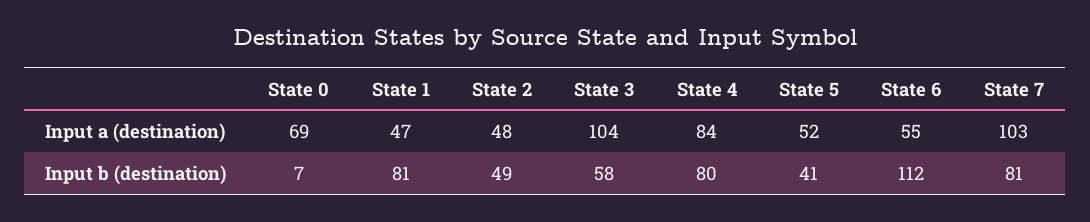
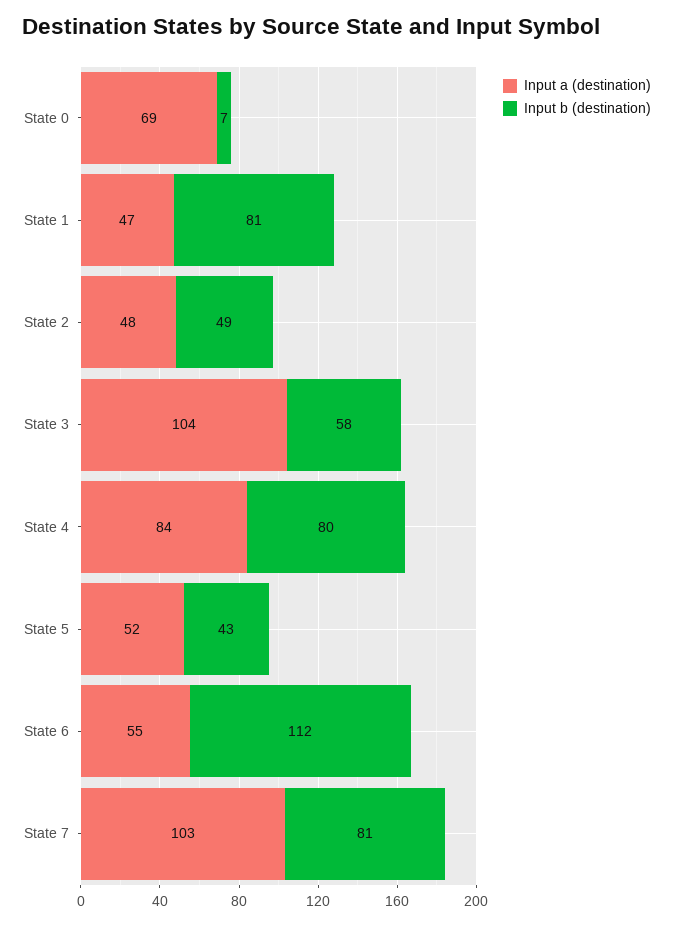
  {
    "Input a (destination)": {
      "State 0": 69,
      "State 1": 47,
      "State 2": 48,
      "State 3": 104,
      "State 4": 84,
      "State 5": 52,
      "State 6": 55,
      "State 7": 103
    },
    "Input b (destination)": {
      "State 0": 7,
      "State 1": 81,
      "State 2": 49,
      "State 3": 58,
      "State 4": 80,
-     "State 5": 41,
+     "State 5": 43,
      "State 6": 112,
      "State 7": 81
    }
  }

